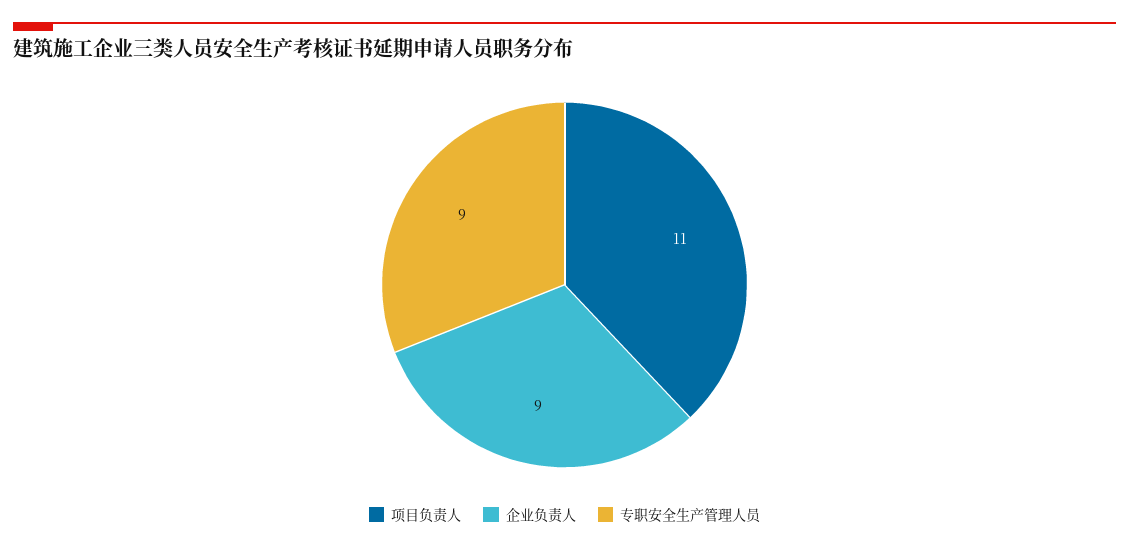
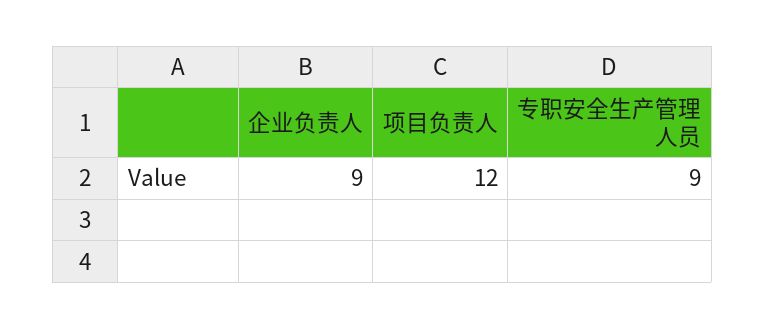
  {
-   "项目负责人": 11,
+   "项目负责人": 12,
    "企业负责人": 9,
    "专职安全生产管理人员": 9
  }

